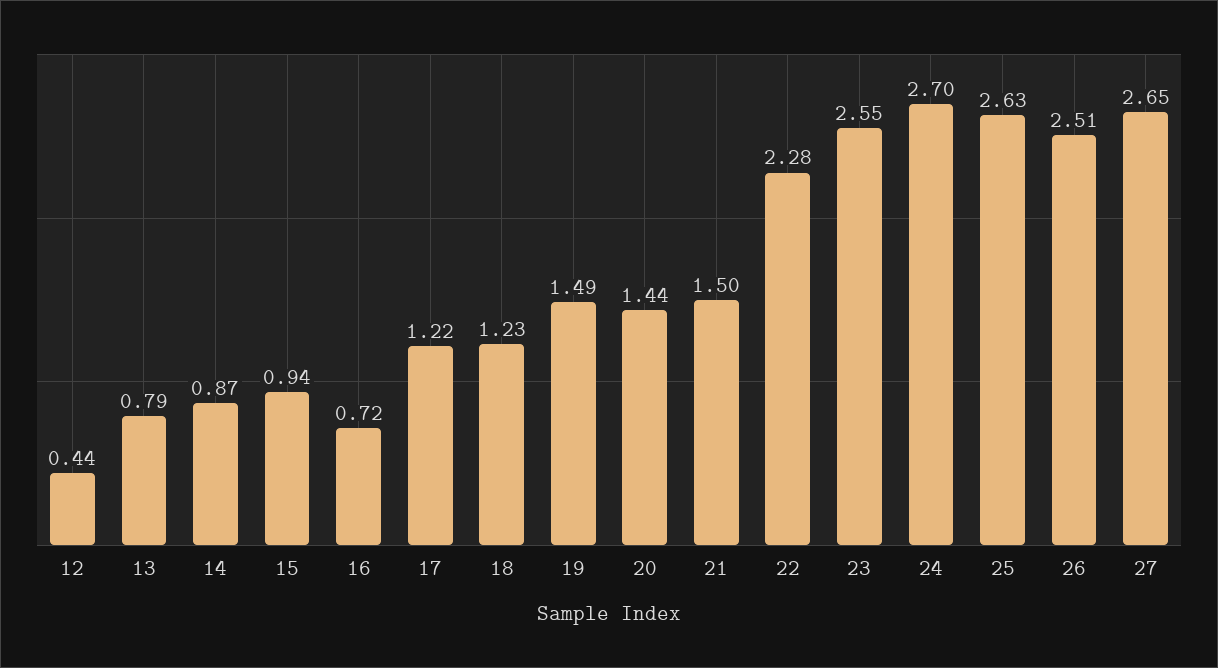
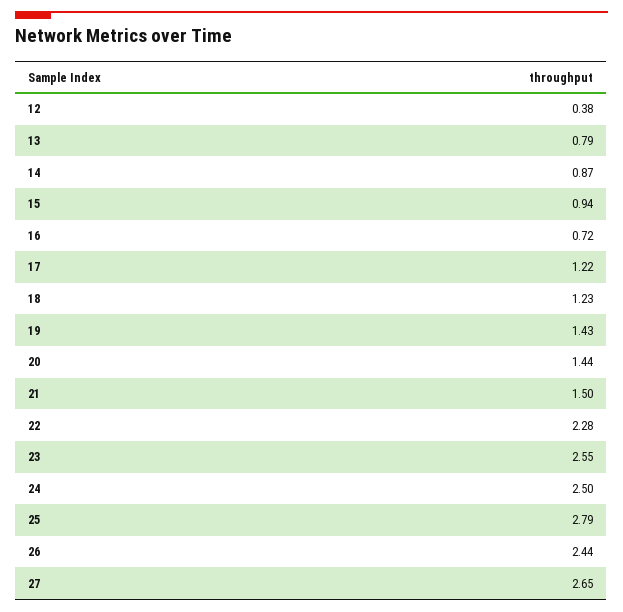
  {
-   "12": 0.44,
+   "12": 0.38,
    "13": 0.79,
    "14": 0.87,
    "15": 0.94,
    "16": 0.72,
    "17": 1.22,
    "18": 1.23,
-   "19": 1.49,
+   "19": 1.43,
    "20": 1.44,
    "21": 1.5,
    "22": 2.28,
    "23": 2.55,
-   "24": 2.7,
+   "24": 2.5,
-   "25": 2.63,
+   "25": 2.79,
-   "26": 2.51,
+   "26": 2.44,
    "27": 2.65
  }

